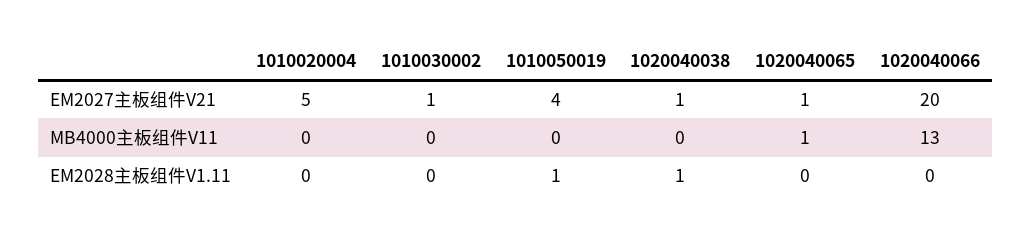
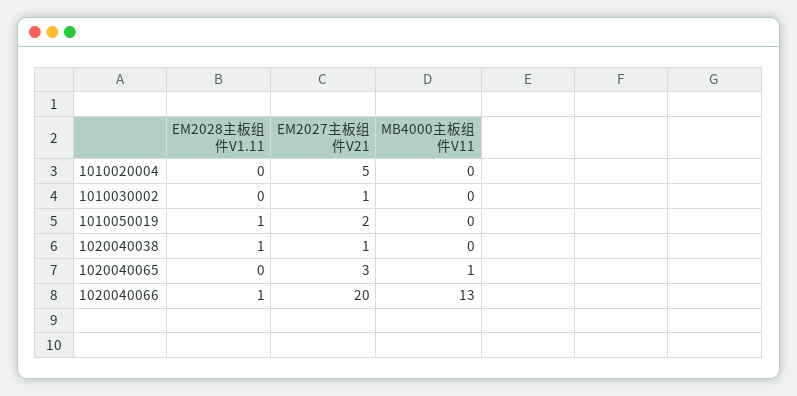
  {
    "1010020004": {
      "EM2027主板组件V21": 5,
      "MB4000主板组件V11": 0,
      "EM2028主板组件V1.11": 0
    },
    "1010030002": {
      "EM2027主板组件V21": 1,
      "MB4000主板组件V11": 0,
      "EM2028主板组件V1.11": 0
    },
    "1010050019": {
-     "EM2027主板组件V21": 4,
+     "EM2027主板组件V21": 2,
      "MB4000主板组件V11": 0,
      "EM2028主板组件V1.11": 1
    },
    "1020040038": {
      "EM2027主板组件V21": 1,
      "MB4000主板组件V11": 0,
      "EM2028主板组件V1.11": 1
    },
    "1020040065": {
-     "EM2027主板组件V21": 1,
+     "EM2027主板组件V21": 3,
      "MB4000主板组件V11": 1,
      "EM2028主板组件V1.11": 0
    },
    "1020040066": {
      "EM2027主板组件V21": 20,
      "MB4000主板组件V11": 13,
-     "EM2028主板组件V1.11": 0
+     "EM2028主板组件V1.11": 1
    }
  }

